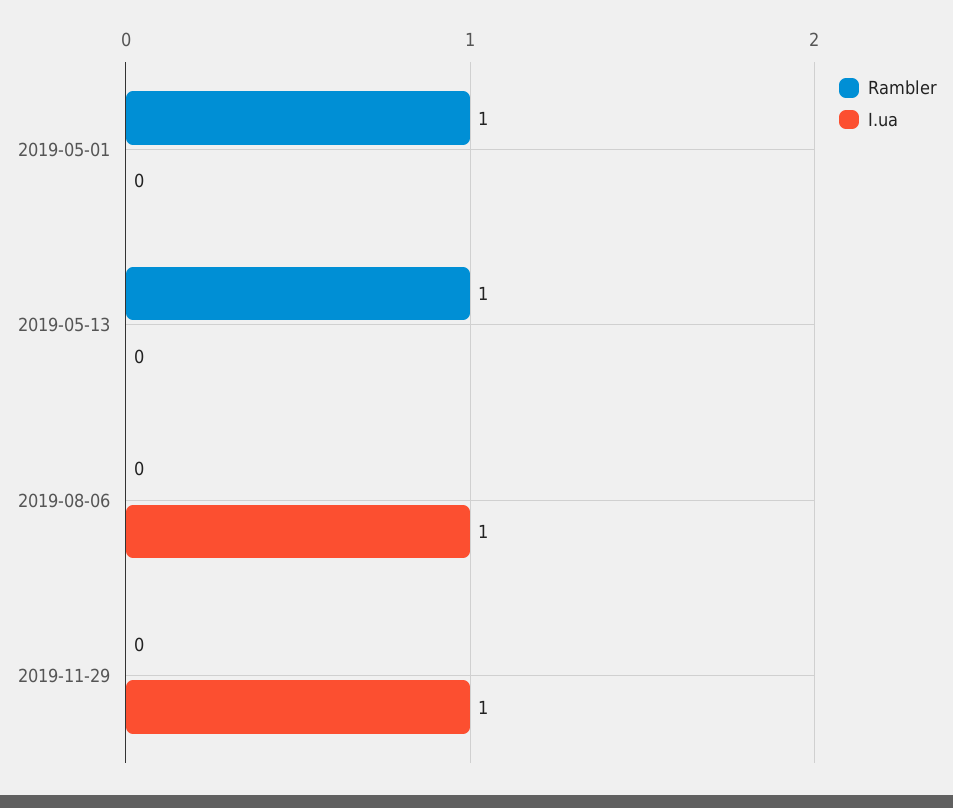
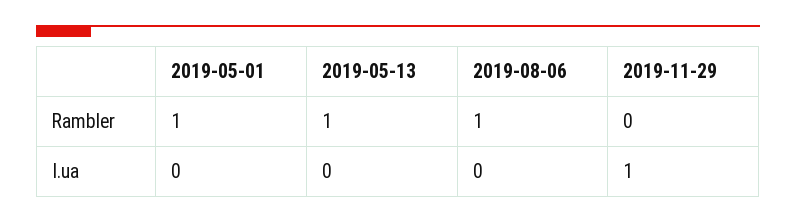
  {
    "Rambler": {
      "2019-05-01": 1,
      "2019-05-13": 1,
-     "2019-08-06": 0,
+     "2019-08-06": 1,
      "2019-11-29": 0
    },
    "I.ua": {
      "2019-05-01": 0,
      "2019-05-13": 0,
-     "2019-08-06": 1,
+     "2019-08-06": 0,
      "2019-11-29": 1
    }
  }

